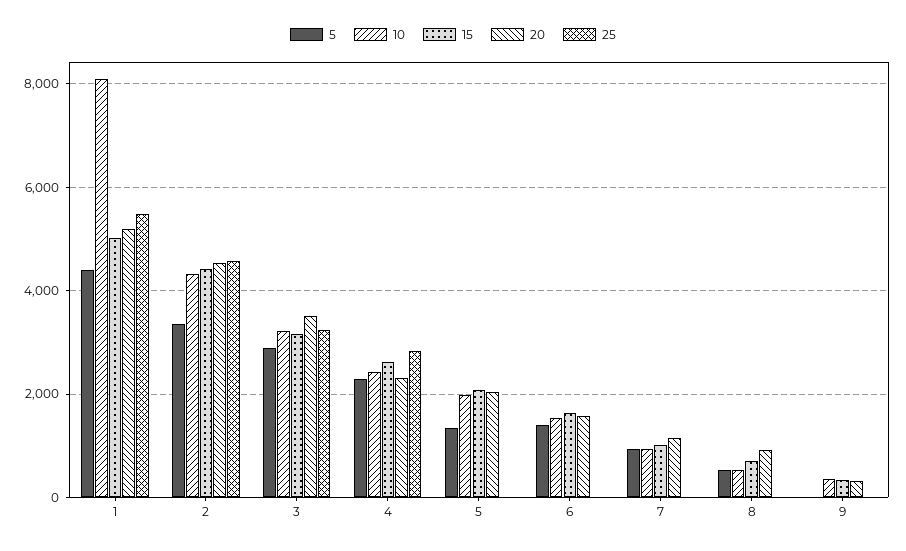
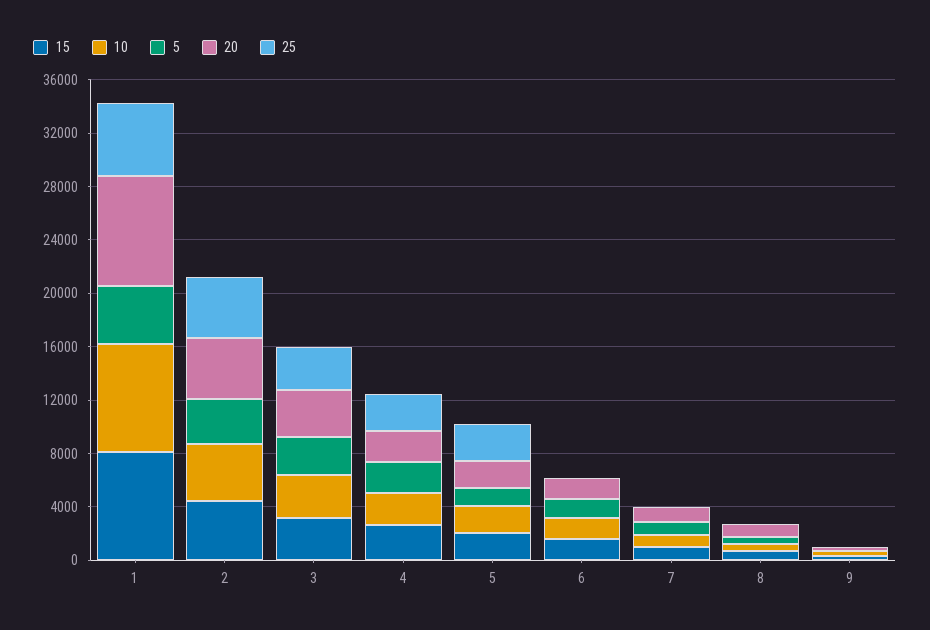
  {
    "5": {
      "1": 4400,
      "2": 3400,
      "3": 2800,
      "4": 2200,
      "5": 1400,
      "6": 1400,
      "7": 1000,
      "8": 600,
      "9": 0
    },
    "10": {
      "1": 8000,
      "2": 4400,
      "3": 3200,
      "4": 2400,
      "5": 2000,
      "6": 1600,
      "7": 1000,
      "8": 600,
      "9": 400
    },
    "15": {
-     "1": 5000,
+     "1": 8000,
      "2": 4400,
      "3": 3200,
      "4": 2600,
      "5": 2000,
      "6": 1600,
      "7": 1000,
      "8": 800,
      "9": 400
    },
    "20": {
-     "1": 5200,
+     "1": 8000,
      "2": 4600,
      "3": 3600,
      "4": 2400,
      "5": 2000,
      "6": 1600,
      "7": 1200,
      "8": 1000,
      "9": 400
    },
    "25": {
      "1": 5400,
      "2": 4600,
      "3": 3200,
      "4": 2800,
-     "5": 0,
+     "5": 3000,
      "6": 0,
      "7": 0,
      "8": 0,
      "9": 0
    }
  }

